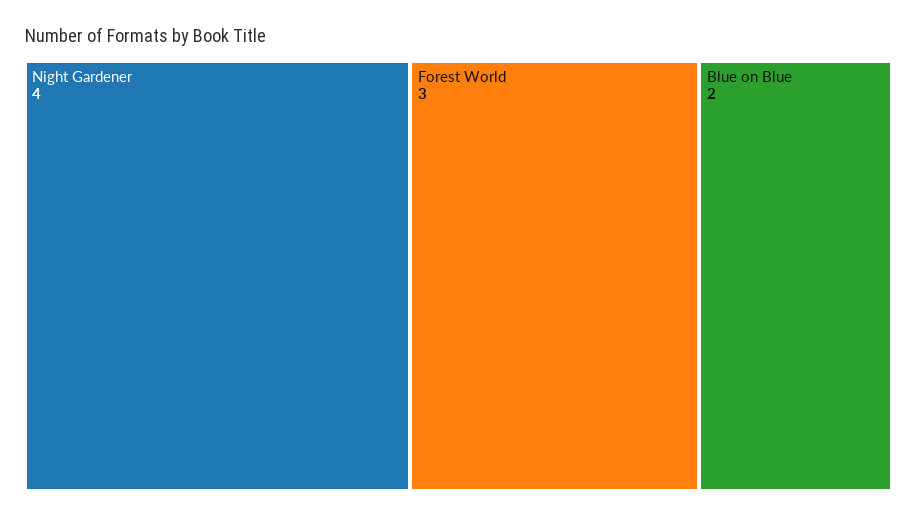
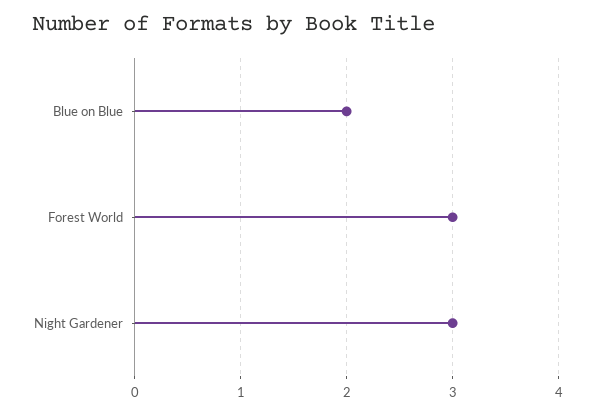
  {
-   "Night Gardener": 4,
+   "Night Gardener": 3,
    "Forest World": 3,
    "Blue on Blue": 2
  }

